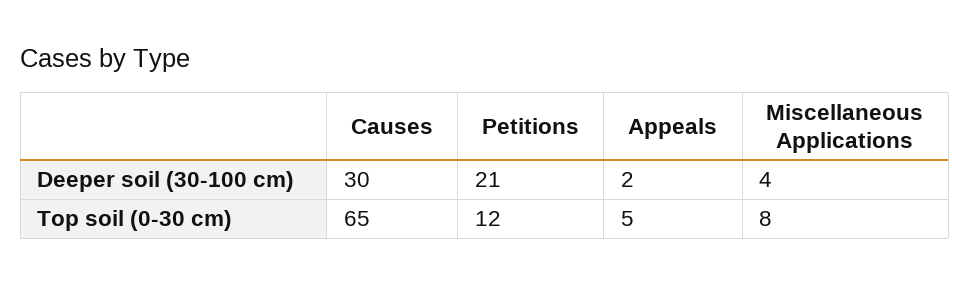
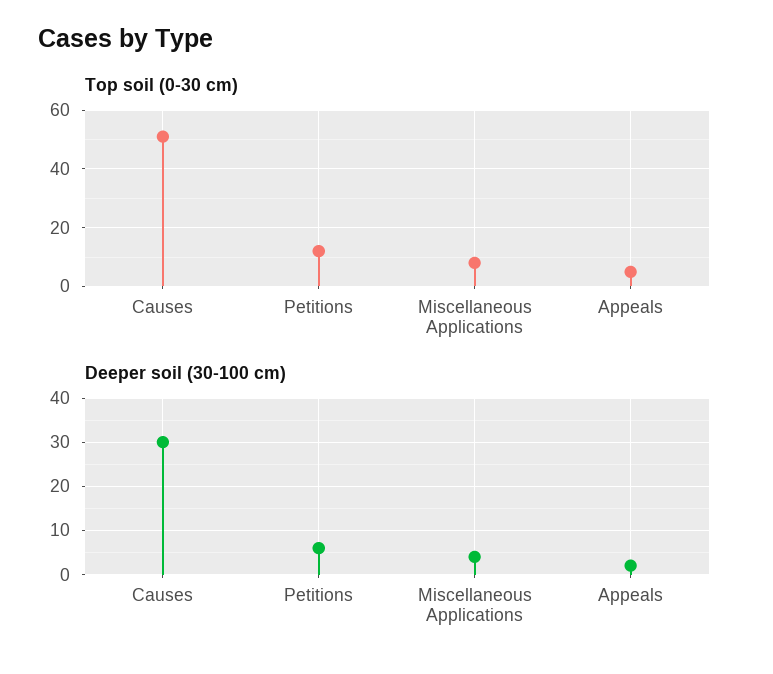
  {
    "Deeper soil (30-100 cm)": {
      "Causes": 30,
-     "Petitions": 21,
+     "Petitions": 5,
      "Appeals": 2,
      "Miscellaneous Applications": 4
    },
    "Top soil (0-30 cm)": {
-     "Causes": 65,
+     "Causes": 50,
      "Petitions": 12,
      "Appeals": 5,
      "Miscellaneous Applications": 8
    }
  }

